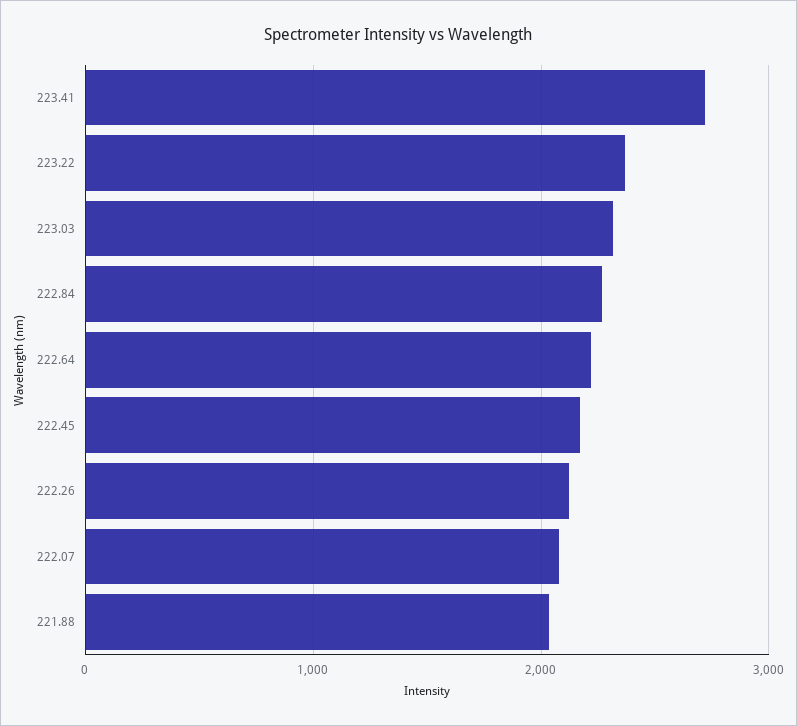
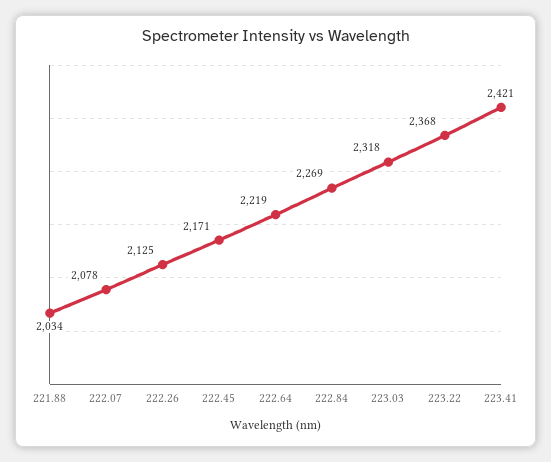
  {
-   "223.41": 2700,
+   "223.41": 2421,
    "223.22": 2368,
    "223.03": 2318,
    "222.84": 2269,
    "222.64": 2219,
    "222.45": 2171,
    "222.26": 2125,
    "222.07": 2078,
    "221.88": 2034
  }

